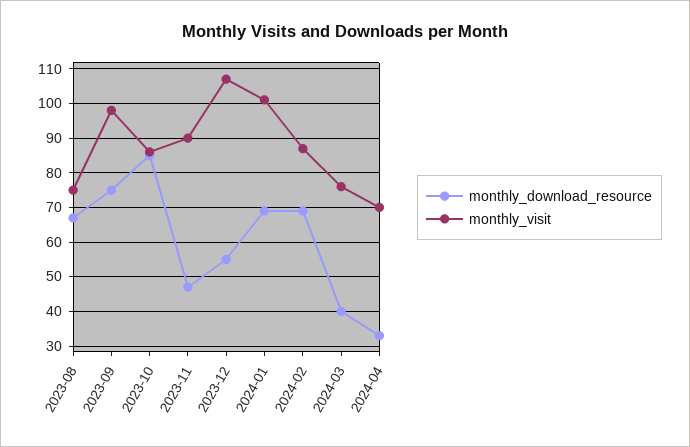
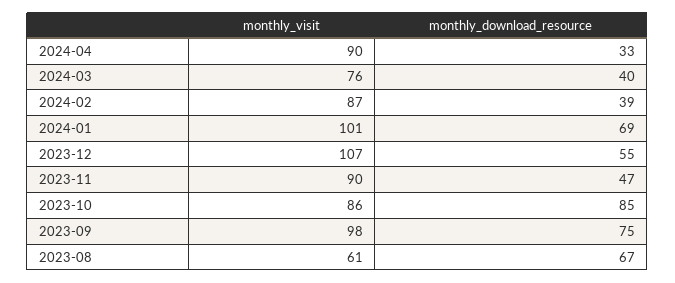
  {
    "monthly_download_resource": {
      "2023-08": 67,
      "2023-09": 75,
      "2023-10": 85,
      "2023-11": 47,
      "2023-12": 55,
      "2024-01": 69,
-     "2024-02": 70,
+     "2024-02": 39,
      "2024-03": 40,
      "2024-04": 33
    },
    "monthly_visit": {
-     "2023-08": 75,
+     "2023-08": 61,
      "2023-09": 98,
      "2023-10": 86,
      "2023-11": 90,
      "2023-12": 107,
      "2024-01": 101,
      "2024-02": 87,
      "2024-03": 76,
-     "2024-04": 70
+     "2024-04": 90
    }
  }

